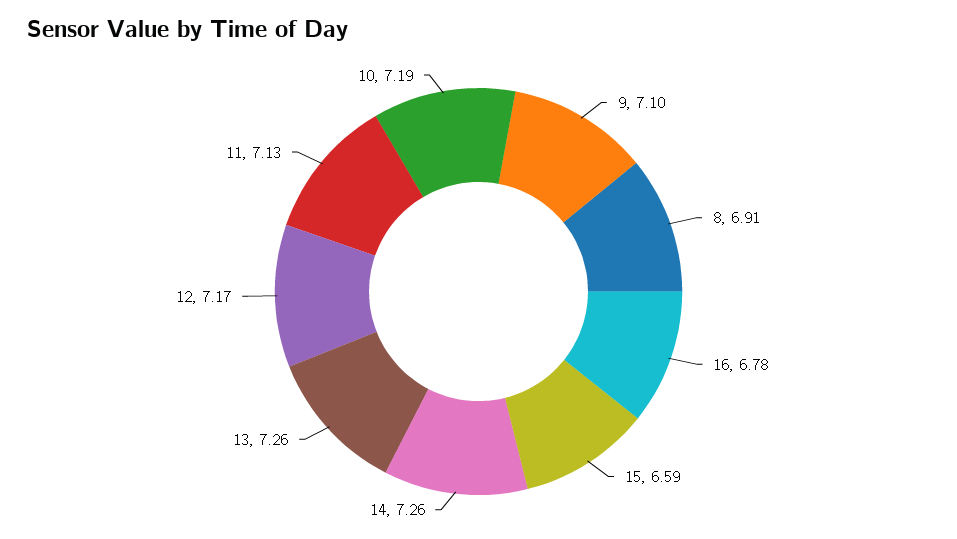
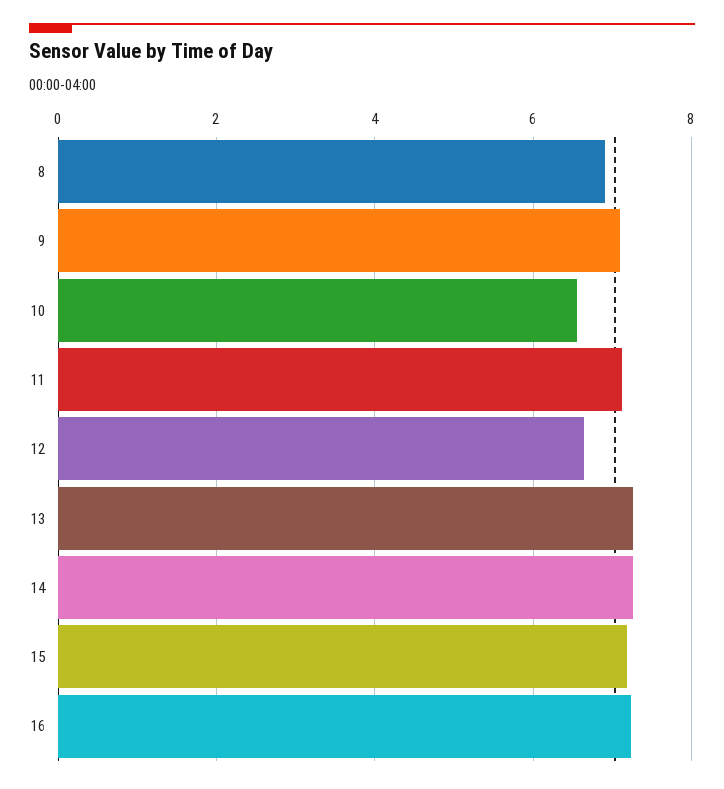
  {
    "9": 7.1,
    "8": 6.91,
-   "16": 6.78,
+   "16": 7.2,
-   "15": 6.59,
+   "15": 7.2,
    "14": 7.26,
    "13": 7.26,
-   "12": 7.17,
+   "12": 6.6,
    "11": 7.13,
-   "10": 7.19
+   "10": 6.6
  }

